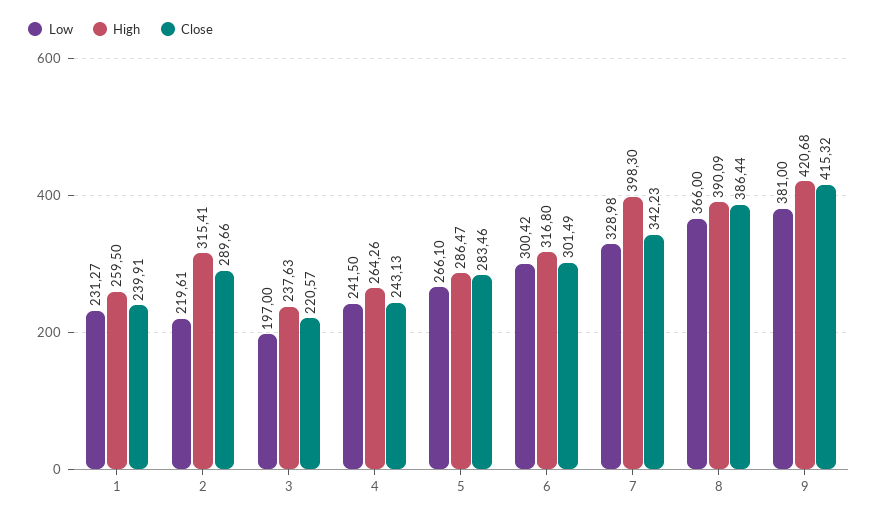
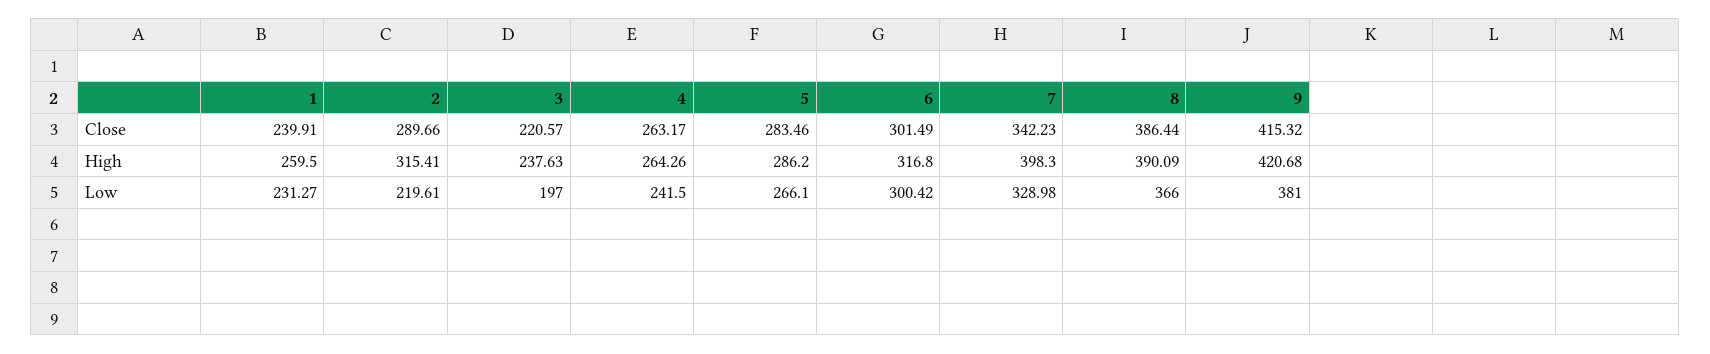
  {
    "Low": {
      "1": 231.27,
      "2": 219.61,
      "3": 197,
      "4": 241.5,
      "5": 266.1,
      "6": 300.42,
      "7": 328.98,
      "8": 366,
      "9": 381
    },
    "High": {
      "1": 259.5,
      "2": 315.41,
      "3": 237.63,
      "4": 264.26,
-     "5": 286.47,
+     "5": 286.2,
      "6": 316.8,
      "7": 398.3,
      "8": 390.09,
      "9": 420.68
    },
    "Close": {
      "1": 239.91,
      "2": 289.66,
      "3": 220.57,
-     "4": 243.13,
+     "4": 263.17,
      "5": 283.46,
      "6": 301.49,
      "7": 342.23,
      "8": 386.44,
      "9": 415.32
    }
  }

